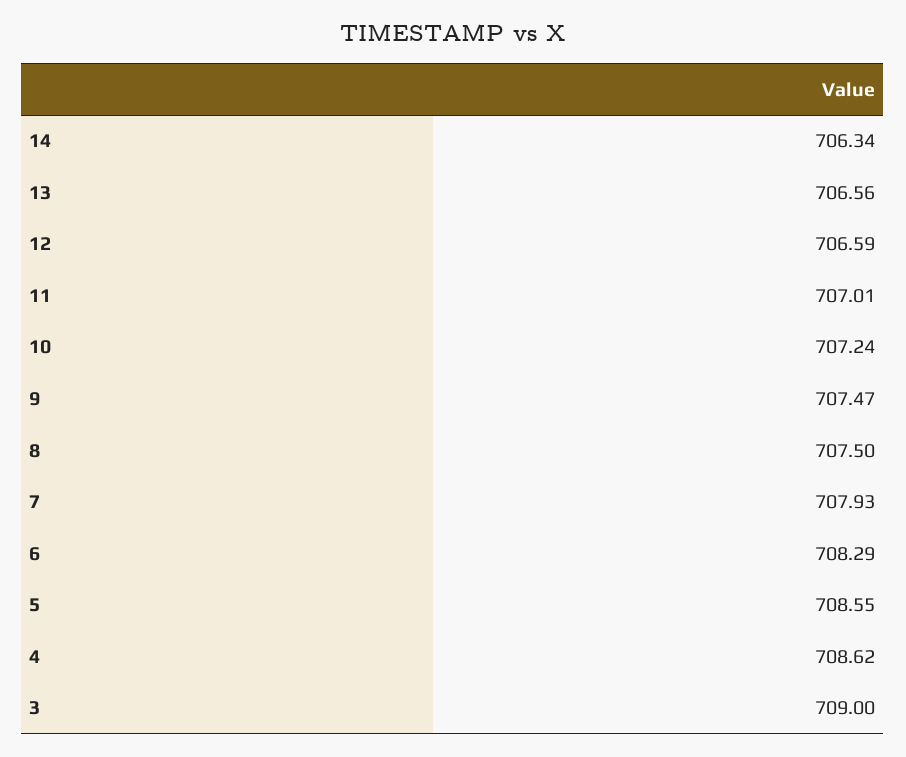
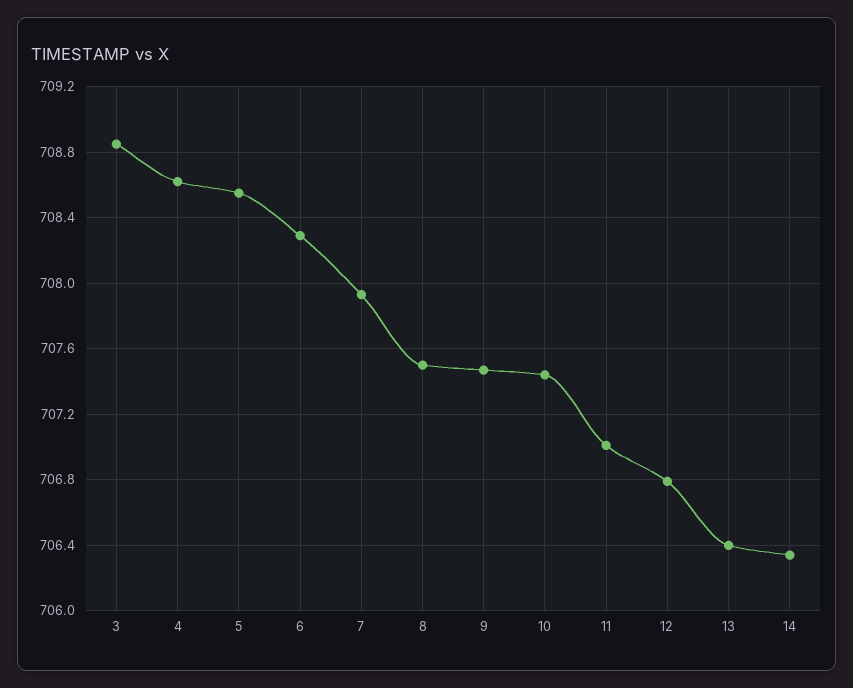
  {
    "14": 706.34,
-   "13": 706.56,
+   "13": 706.4,
-   "12": 706.59,
+   "12": 706.8,
    "11": 707.01,
-   "10": 707.24,
+   "10": 707.45,
    "9": 707.47,
    "8": 707.5,
    "7": 707.93,
    "6": 708.29,
    "5": 708.55,
    "4": 708.62,
-   "3": 709
+   "3": 708.85
  }

